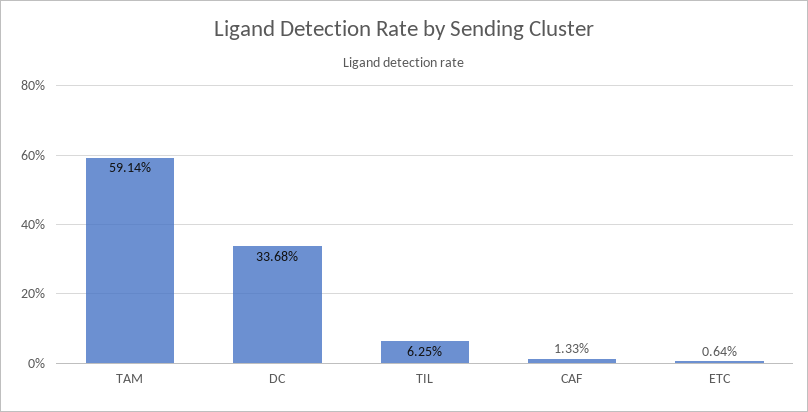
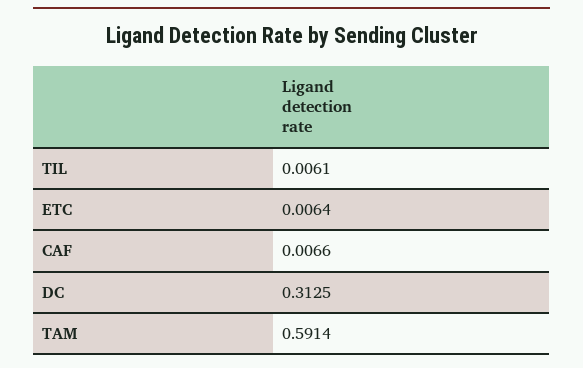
  {
    "TAM": 0.5914,
-   "DC": 0.3368,
+   "DC": 0.3125,
-   "TIL": 0.0625,
+   "TIL": 0.0061,
-   "CAF": 0.0133,
+   "CAF": 0.0066,
    "ETC": 0.0064
  }

